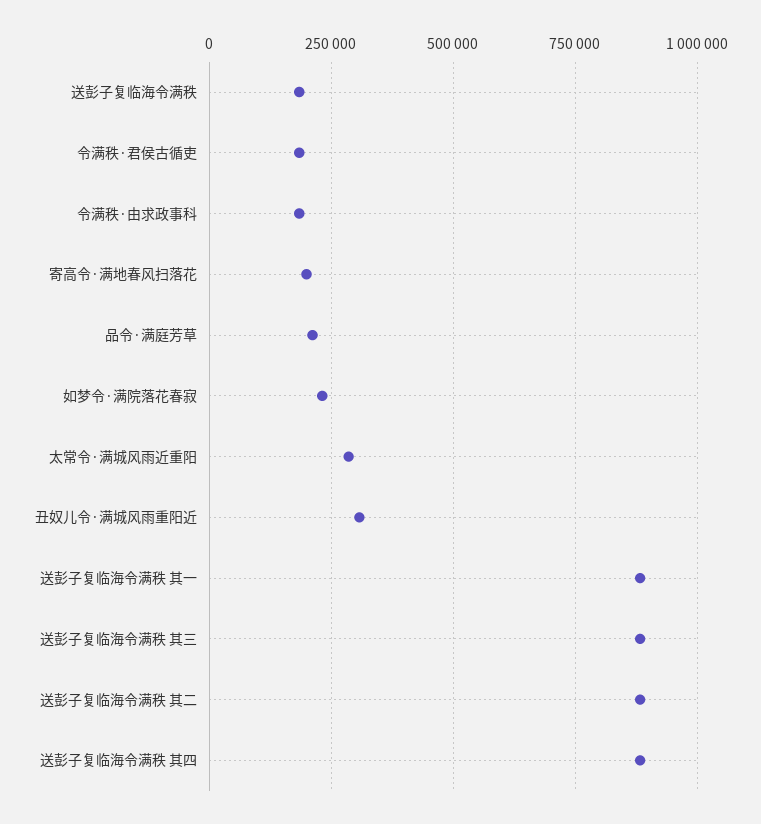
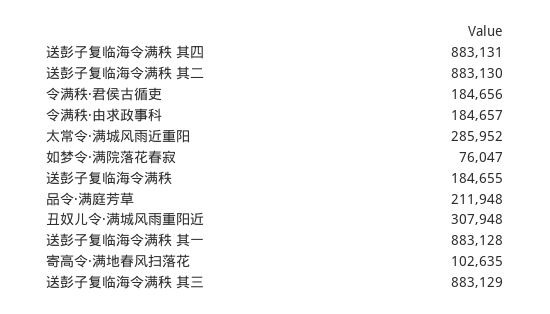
  {
    "送彭子复临海令满秩": 184655,
    "令满秩·君侯古循吏": 184656,
    "令满秩·由求政事科": 184657,
-   "寄高令·满地春风扫落花": 200000,
+   "寄高令·满地春风扫落花": 102635,
    "品令·满庭芳草": 211948,
-   "如梦令·满院落花春寂": 225000,
+   "如梦令·满院落花春寂": 76047,
    "太常令·满城风雨近重阳": 285952,
    "丑奴儿令·满城风雨重阳近": 307948,
    "送彭子复临海令满秩 其一": 883128,
    "送彭子复临海令满秩 其三": 883129,
    "送彭子复临海令满秩 其二": 883130,
    "送彭子复临海令满秩 其四": 883131
  }

